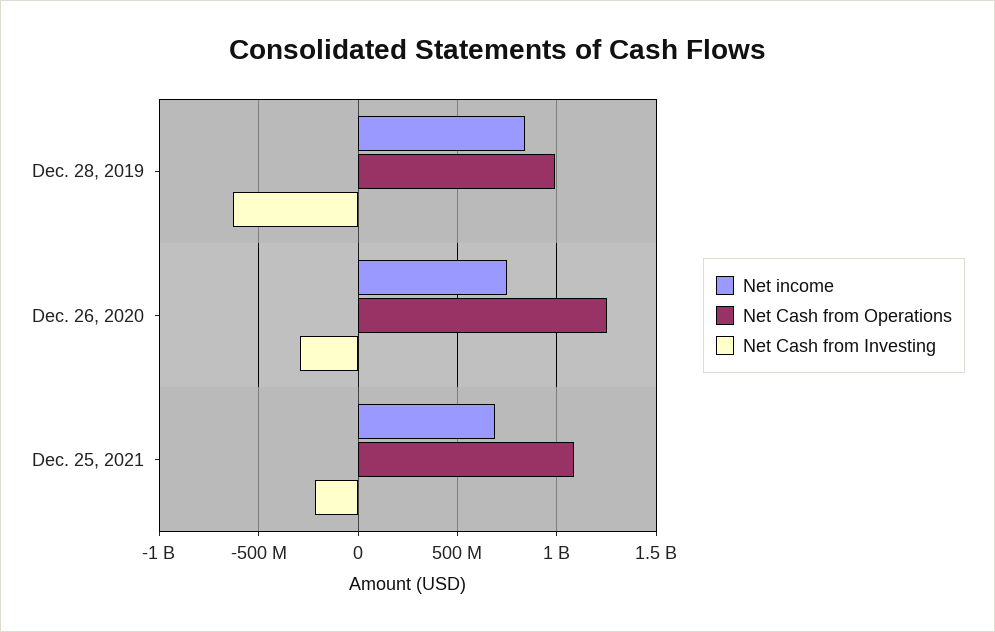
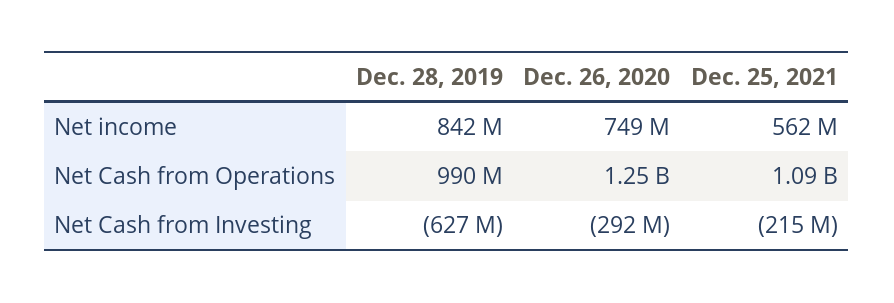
  {
    "Net income": {
      "Dec. 28, 2019": 842000000,
      "Dec. 26, 2020": 749000000,
-     "Dec. 25, 2021": 700000000
+     "Dec. 25, 2021": 562000000
    },
    "Net Cash from Operations": {
      "Dec. 28, 2019": 990000000,
      "Dec. 26, 2020": 1250000000,
      "Dec. 25, 2021": 1090000000
    },
    "Net Cash from Investing": {
      "Dec. 28, 2019": -627000000,
      "Dec. 26, 2020": -292000000,
      "Dec. 25, 2021": -215000000
    }
  }

